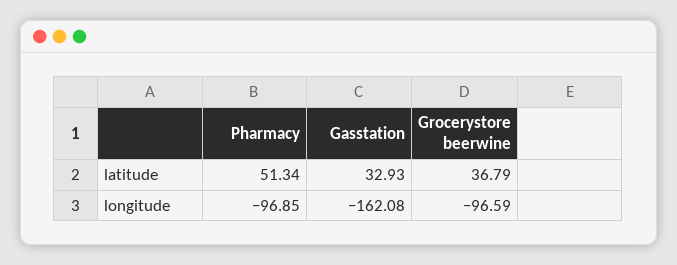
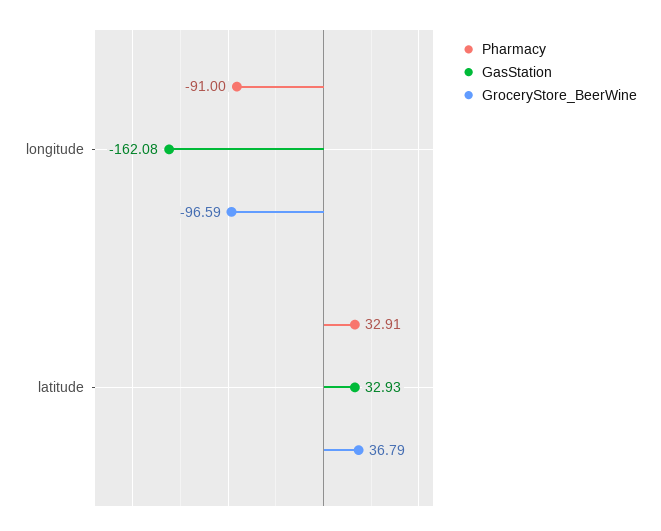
  {
    "Pharmacy": {
-     "latitude": 51.34,
+     "latitude": 32.91,
-     "longitude": -96.85
+     "longitude": -91
    },
    "Gasstation": {
      "latitude": 32.93,
      "longitude": -162.08
    },
    "Grocerystore beerwine": {
      "latitude": 36.79,
      "longitude": -96.59
    }
  }

